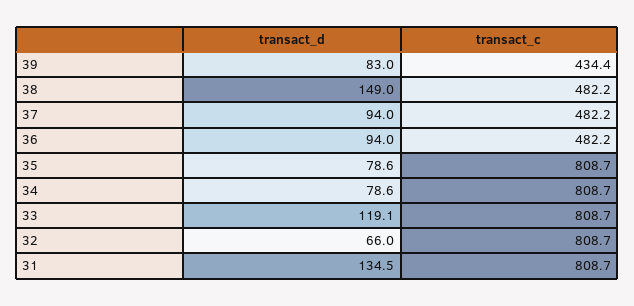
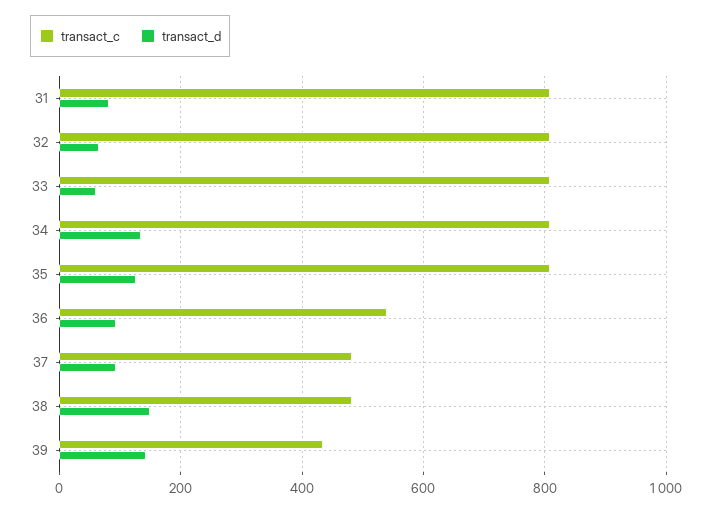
  {
    "transact_d": {
-     "39": 83,
+     "39": 140,
      "38": 149,
      "37": 94,
      "36": 94,
-     "35": 78.6,
+     "35": 120,
-     "34": 78.6,
+     "34": 140,
-     "33": 119.1,
+     "33": 60,
      "32": 66,
-     "31": 134.5
+     "31": 80
    },
    "transact_c": {
      "39": 434.4,
      "38": 482.2,
      "37": 482.2,
-     "36": 482.2,
+     "36": 540,
      "35": 808.7,
      "34": 808.7,
      "33": 808.7,
      "32": 808.7,
      "31": 808.7
    }
  }

